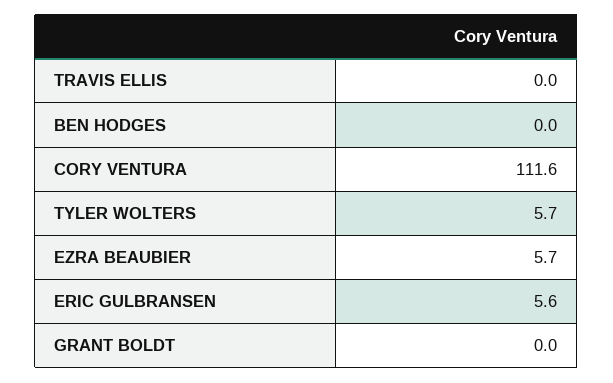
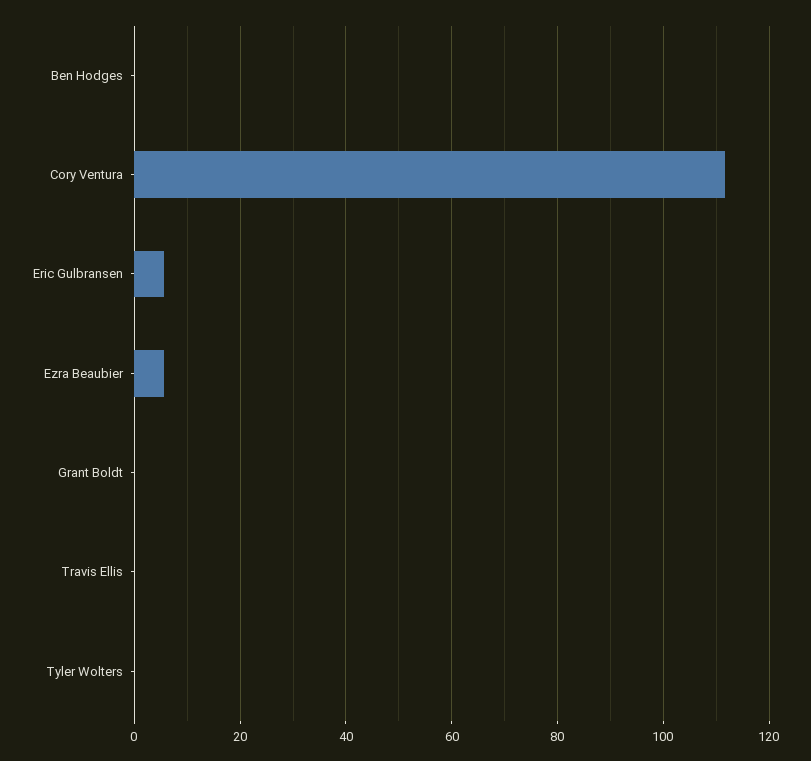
  {
    "TRAVIS ELLIS": 0,
    "BEN HODGES": 0,
    "CORY VENTURA": 111.6,
-   "TYLER WOLTERS": 5.7,
+   "TYLER WOLTERS": 0,
    "EZRA BEAUBIER": 5.7,
    "ERIC GULBRANSEN": 5.6,
    "GRANT BOLDT": 0
  }

